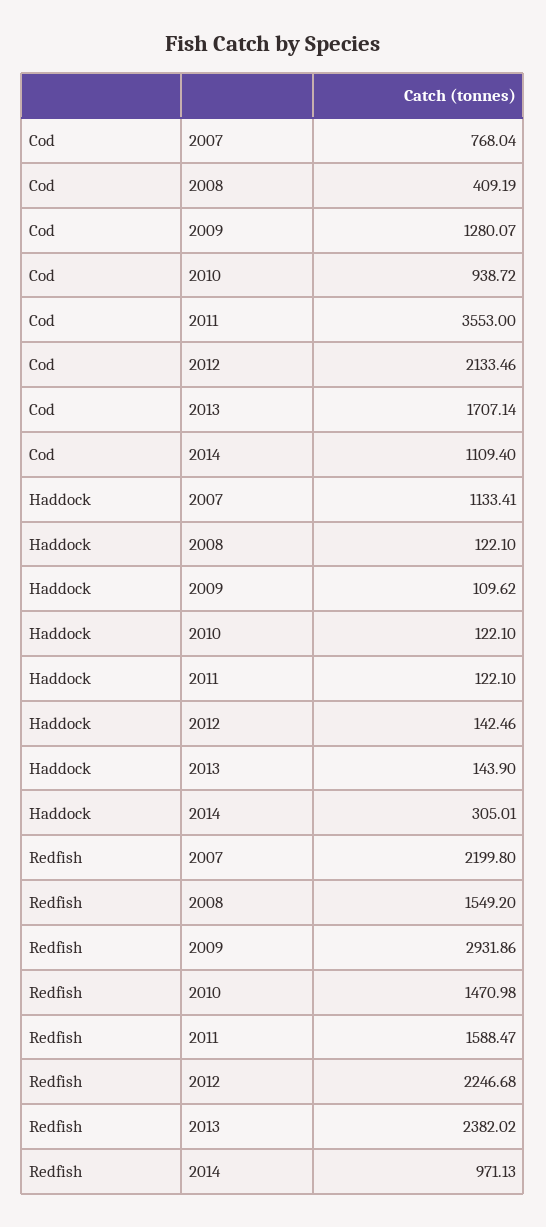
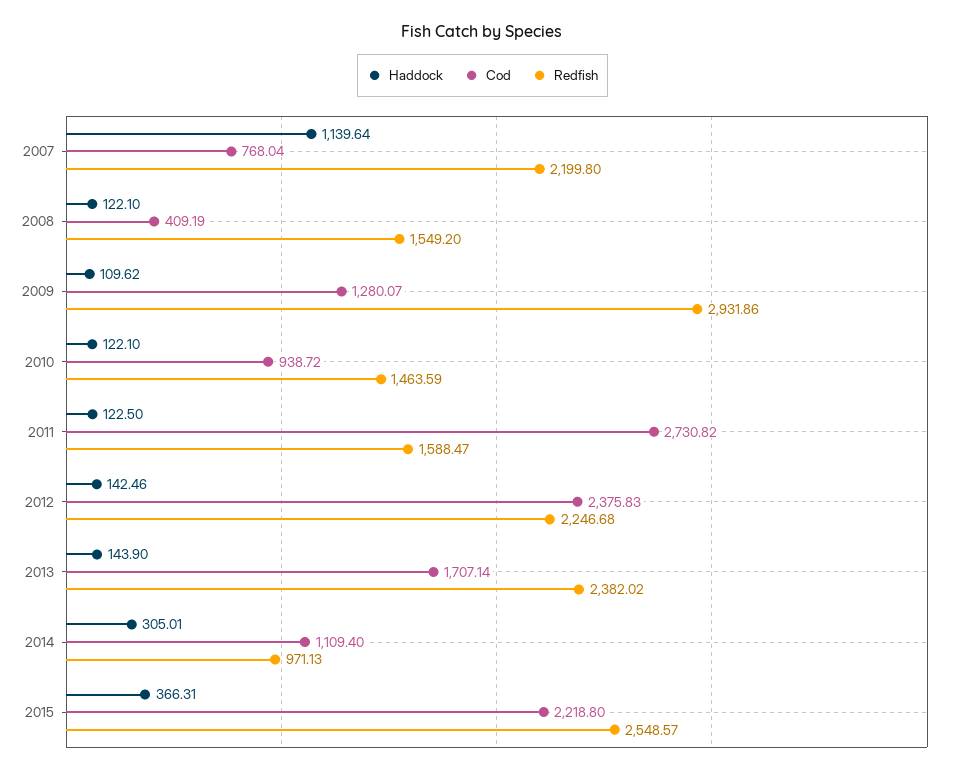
  {
    "Cod": {
      "2007": 768.04,
      "2008": 409.19,
      "2009": 1280.07,
      "2010": 938.72,
-     "2011": 3553,
+     "2011": 2730.82,
-     "2012": 2133.46,
+     "2012": 2375.83,
      "2013": 1707.14,
-     "2014": 1109.4
+     "2014": 1109.4,
+     "2015": 2218.8
    },
    "Haddock": {
-     "2007": 1133.41,
+     "2007": 1139.64,
      "2008": 122.1,
      "2009": 109.62,
      "2010": 122.1,
-     "2011": 122.1,
+     "2011": 122.5,
      "2012": 142.46,
      "2013": 143.9,
-     "2014": 305.01
+     "2014": 305.01,
+     "2015": 366.31
    },
    "Redfish": {
      "2007": 2199.8,
      "2008": 1549.2,
      "2009": 2931.86,
-     "2010": 1470.98,
+     "2010": 1463.59,
      "2011": 1588.47,
      "2012": 2246.68,
      "2013": 2382.02,
-     "2014": 971.13
+     "2014": 971.13,
+     "2015": 2548.57
    }
  }

